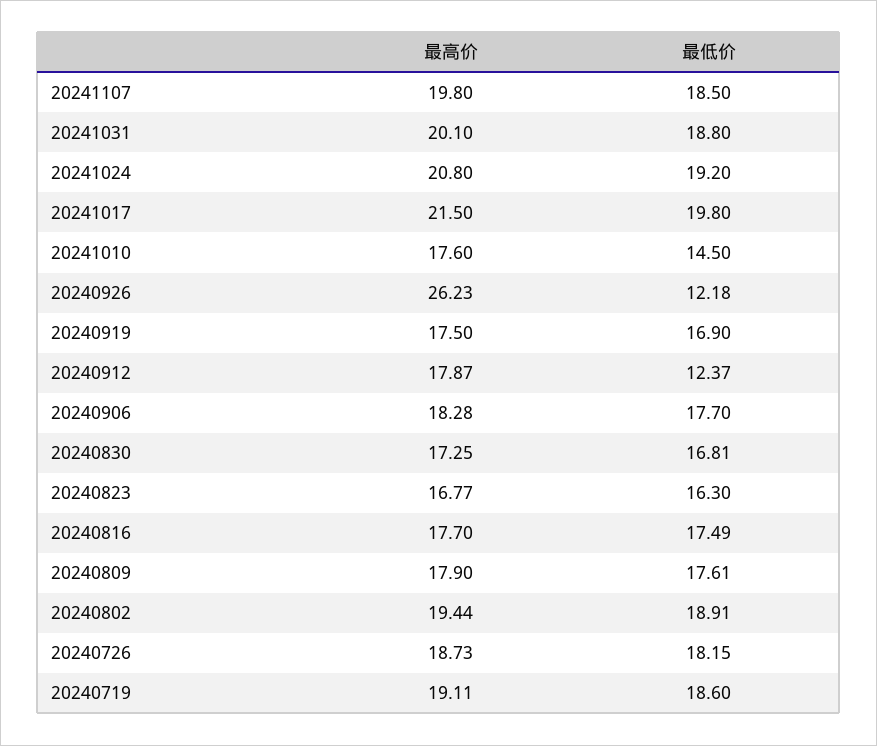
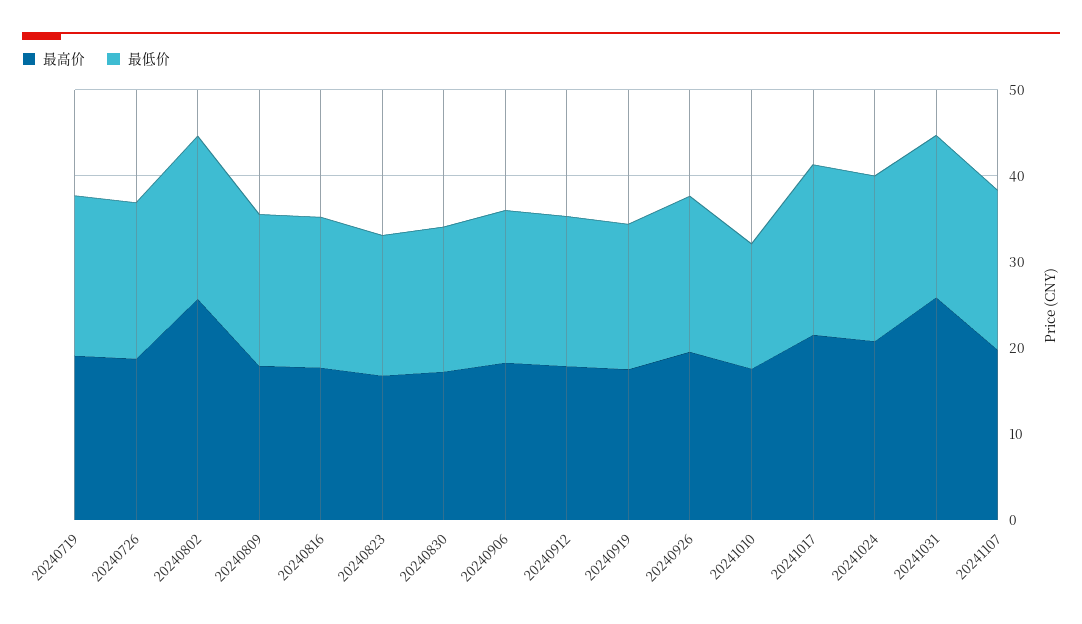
  {
    "最高价": {
      "20241107": 19.8,
-     "20241031": 20.1,
+     "20241031": 26,
      "20241024": 20.8,
      "20241017": 21.5,
      "20241010": 17.6,
-     "20240926": 26.23,
+     "20240926": 20,
      "20240919": 17.5,
      "20240912": 17.87,
      "20240906": 18.28,
      "20240830": 17.25,
      "20240823": 16.77,
      "20240816": 17.7,
      "20240809": 17.9,
-     "20240802": 19.44,
+     "20240802": 26,
      "20240726": 18.73,
      "20240719": 19.11
    },
    "最低价": {
      "20241107": 18.5,
      "20241031": 18.8,
      "20241024": 19.2,
      "20241017": 19.8,
      "20241010": 14.5,
-     "20240926": 12.18,
+     "20240926": 18,
      "20240919": 16.9,
-     "20240912": 12.37,
+     "20240912": 18,
      "20240906": 17.7,
      "20240830": 16.81,
      "20240823": 16.3,
      "20240816": 17.49,
      "20240809": 17.61,
      "20240802": 18.91,
      "20240726": 18.15,
      "20240719": 18.6
    }
  }

